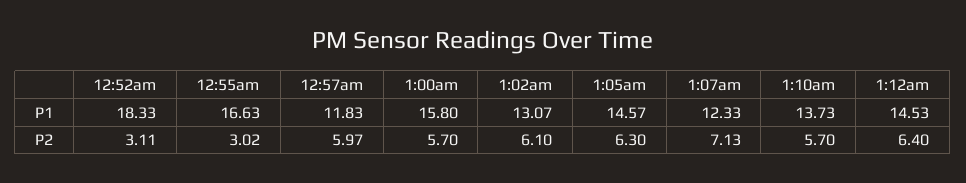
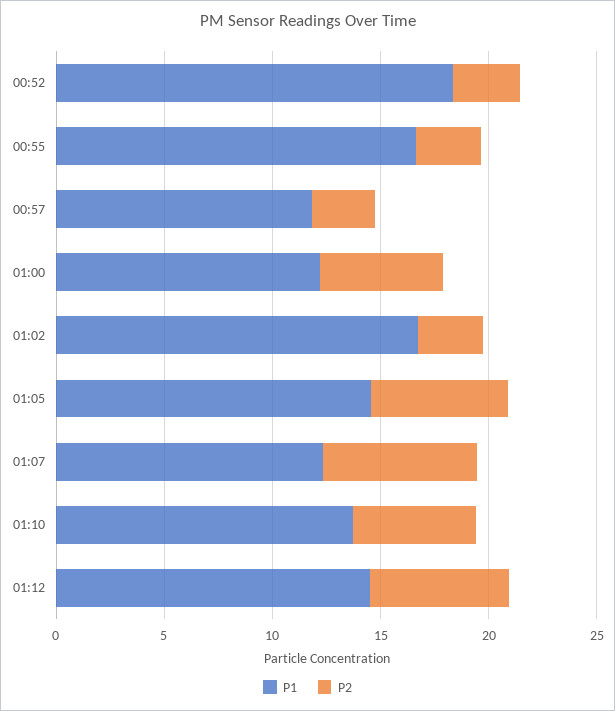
  {
    "P1": {
      "12:52am": 18.33,
      "12:55am": 16.63,
      "12:57am": 11.83,
-     "1:00am": 15.8,
+     "1:00am": 12,
-     "1:02am": 13.07,
+     "1:02am": 17,
      "1:05am": 14.57,
      "1:07am": 12.33,
      "1:10am": 13.73,
      "1:12am": 14.53
    },
    "P2": {
      "12:52am": 3.11,
      "12:55am": 3.02,
-     "12:57am": 5.97,
+     "12:57am": 3,
      "1:00am": 5.7,
-     "1:02am": 6.1,
+     "1:02am": 3,
      "1:05am": 6.3,
      "1:07am": 7.13,
      "1:10am": 5.7,
      "1:12am": 6.4
    }
  }

